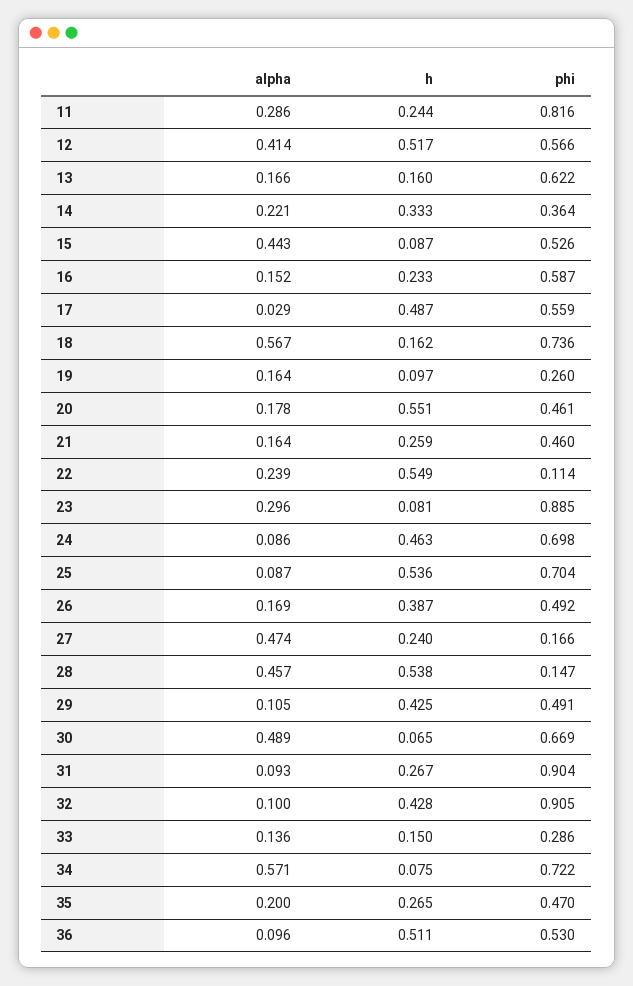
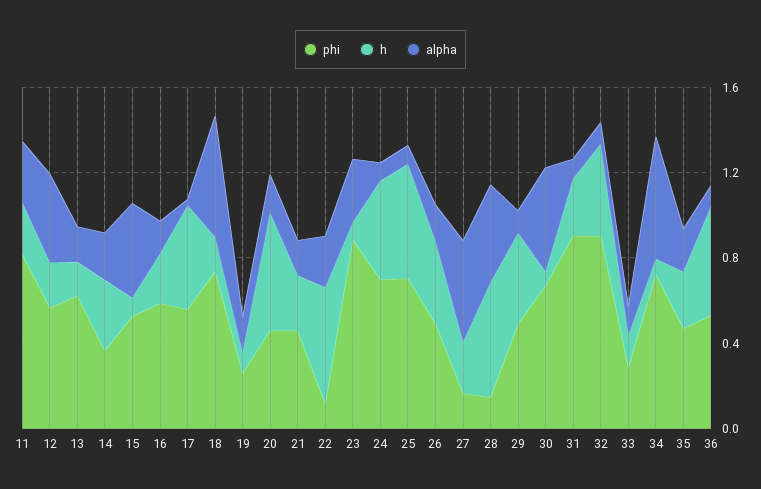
  {
    "alpha": {
      "11": 0.286,
      "12": 0.414,
      "13": 0.166,
      "14": 0.221,
      "15": 0.443,
      "16": 0.152,
      "17": 0.029,
      "18": 0.567,
      "19": 0.164,
      "20": 0.178,
      "21": 0.164,
      "22": 0.239,
      "23": 0.296,
      "24": 0.086,
      "25": 0.087,
      "26": 0.169,
      "27": 0.474,
      "28": 0.457,
      "29": 0.105,
      "30": 0.489,
      "31": 0.093,
      "32": 0.1,
      "33": 0.136,
      "34": 0.571,
      "35": 0.2,
      "36": 0.096
    },
    "h": {
      "11": 0.244,
-     "12": 0.517,
+     "12": 0.2,
      "13": 0.16,
      "14": 0.333,
      "15": 0.087,
      "16": 0.233,
      "17": 0.487,
      "18": 0.162,
      "19": 0.097,
      "20": 0.551,
      "21": 0.259,
      "22": 0.549,
      "23": 0.081,
      "24": 0.463,
      "25": 0.536,
      "26": 0.387,
      "27": 0.24,
      "28": 0.538,
      "29": 0.425,
      "30": 0.065,
      "31": 0.267,
      "32": 0.428,
      "33": 0.15,
      "34": 0.075,
      "35": 0.265,
      "36": 0.511
    },
    "phi": {
      "11": 0.816,
      "12": 0.566,
      "13": 0.622,
      "14": 0.364,
      "15": 0.526,
      "16": 0.587,
      "17": 0.559,
      "18": 0.736,
      "19": 0.26,
      "20": 0.461,
      "21": 0.46,
      "22": 0.114,
      "23": 0.885,
      "24": 0.698,
      "25": 0.704,
      "26": 0.492,
      "27": 0.166,
      "28": 0.147,
      "29": 0.491,
      "30": 0.669,
      "31": 0.904,
      "32": 0.905,
      "33": 0.286,
      "34": 0.722,
      "35": 0.47,
      "36": 0.53
    }
  }

